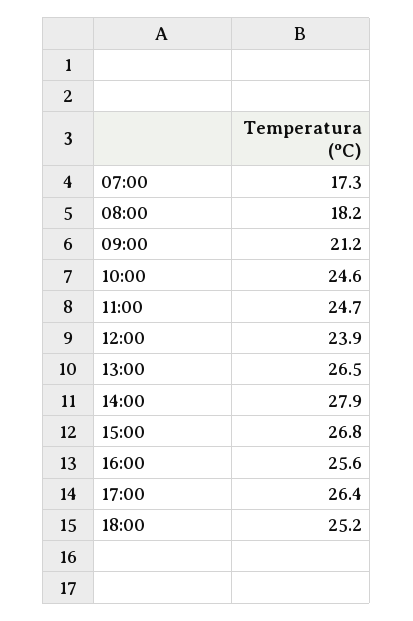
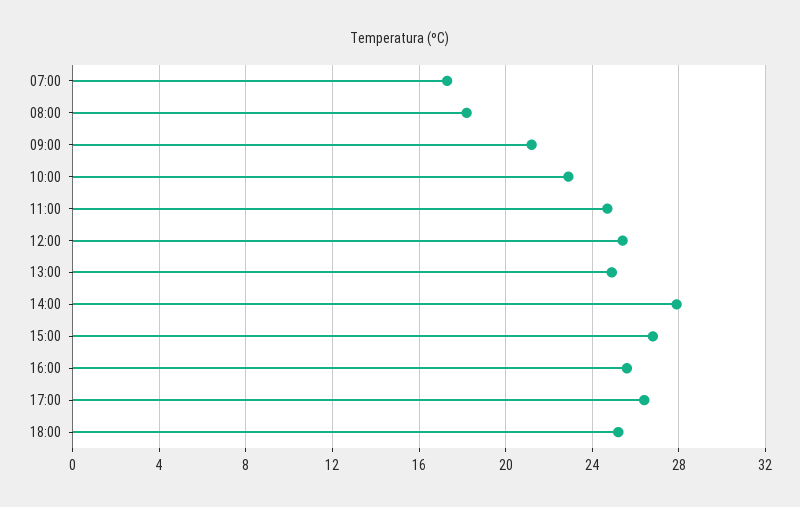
  {
    "07:00": 17.3,
    "08:00": 18.2,
    "09:00": 21.2,
-   "10:00": 24.6,
+   "10:00": 23,
    "11:00": 24.7,
-   "12:00": 23.9,
+   "12:00": 25.5,
-   "13:00": 26.5,
+   "13:00": 25,
    "14:00": 27.9,
    "15:00": 26.8,
    "16:00": 25.6,
    "17:00": 26.4,
    "18:00": 25.2
  }

